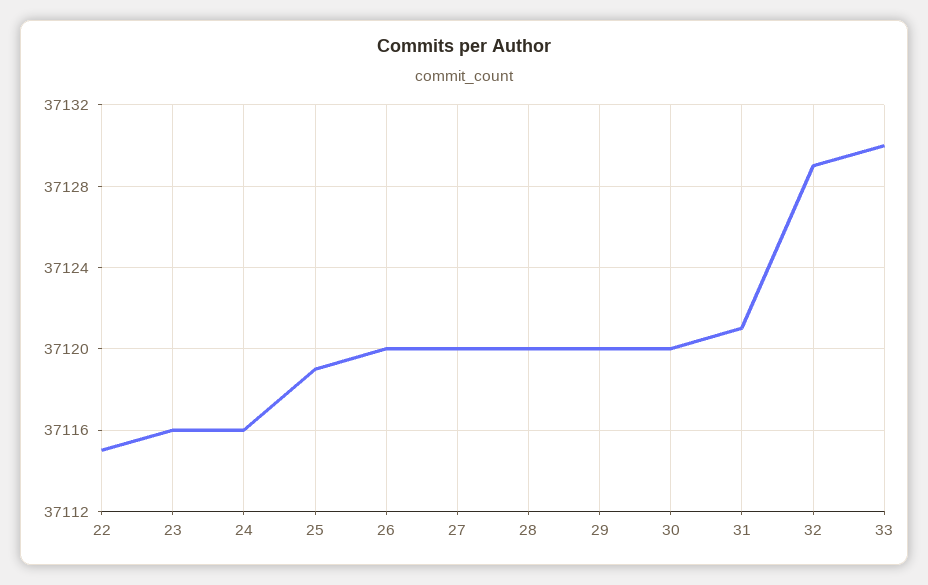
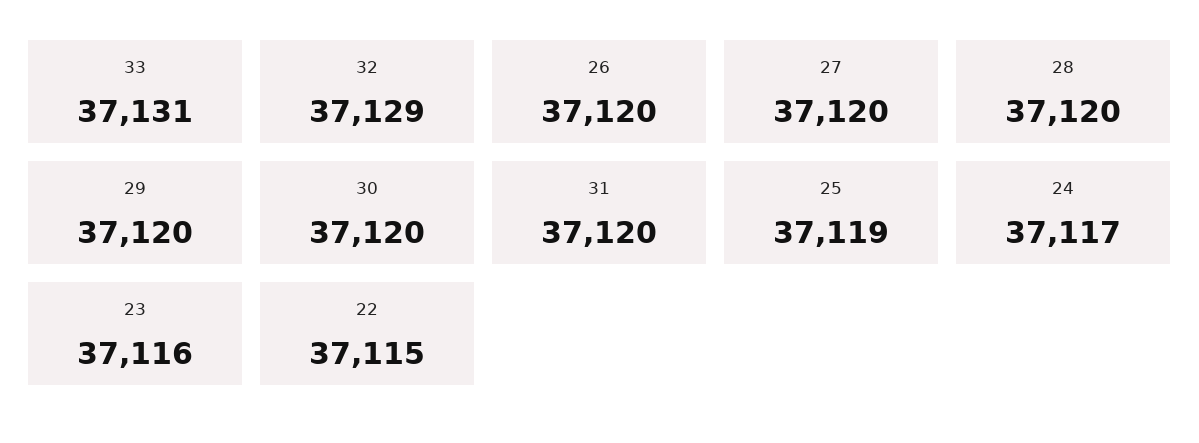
  {
    "22": 37115,
    "23": 37116,
-   "24": 37116,
+   "24": 37117,
    "25": 37119,
    "26": 37120,
    "27": 37120,
    "28": 37120,
    "29": 37120,
    "30": 37120,
-   "31": 37121,
+   "31": 37120,
    "32": 37129,
-   "33": 37130
+   "33": 37131
  }

